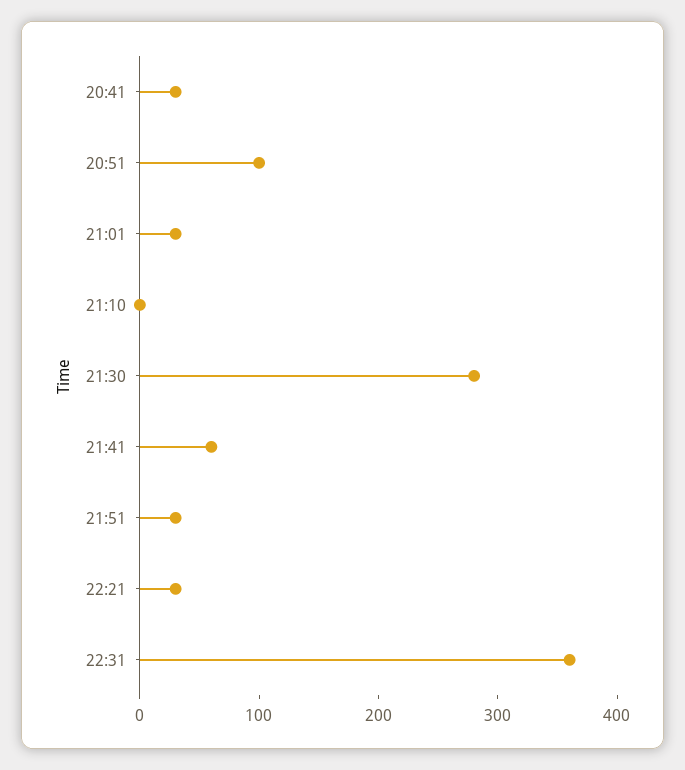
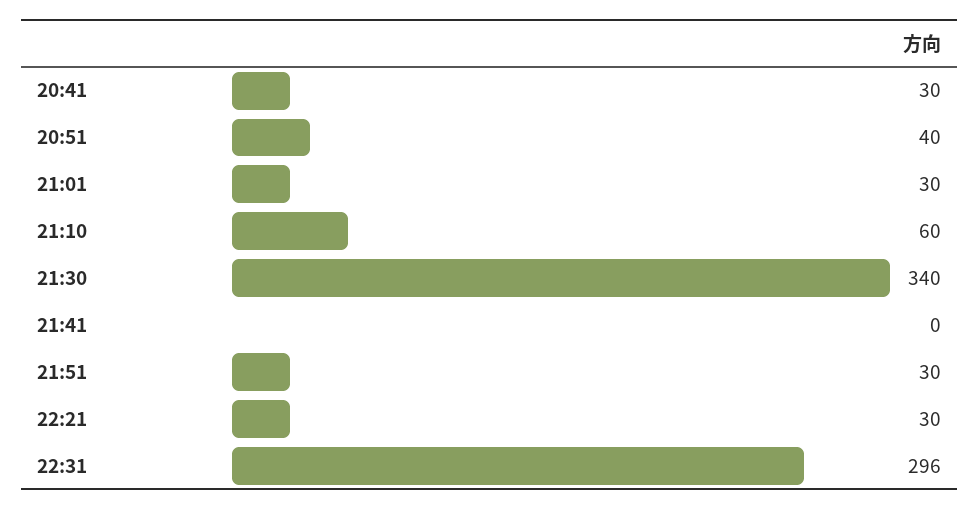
  {
    "20:41": 30,
-   "20:51": 100,
+   "20:51": 40,
    "21:01": 30,
-   "21:10": 0,
+   "21:10": 60,
-   "21:30": 280,
+   "21:30": 340,
-   "21:41": 60,
+   "21:41": 0,
    "21:51": 30,
    "22:21": 30,
-   "22:31": 360
+   "22:31": 296
  }

